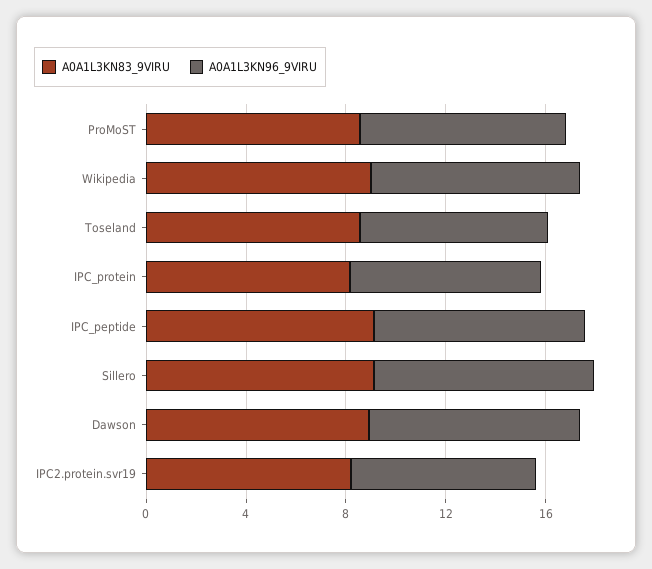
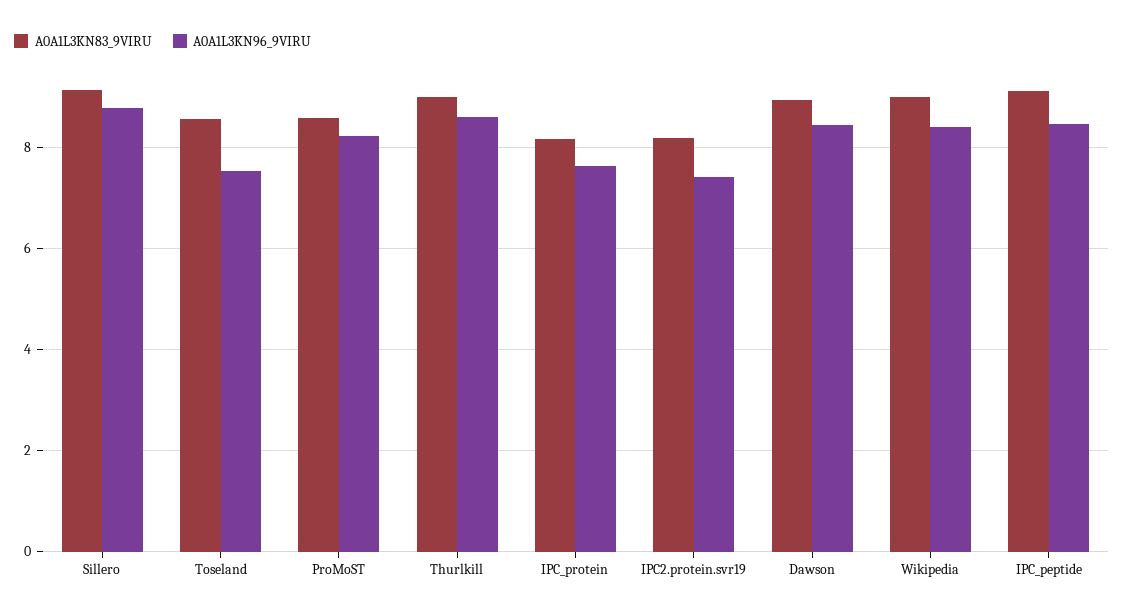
  {
    "A0A1L3KN83_9VIRU": {
      "ProMoST": 8.6,
      "Wikipedia": 9,
      "Toseland": 8.6,
      "IPC_protein": 8.2,
      "IPC_peptide": 9.2,
      "Sillero": 9.2,
      "Dawson": 9,
-     "IPC2.protein.svr19": 8.2
+     "IPC2.protein.svr19": 8.2,
+     "Thurlkill": 9
    },
    "A0A1L3KN96_9VIRU": {
      "ProMoST": 8.2,
      "Wikipedia": 8.4,
      "Toseland": 7.6,
      "IPC_protein": 7.6,
      "IPC_peptide": 8.4,
      "Sillero": 8.8,
      "Dawson": 8.4,
-     "IPC2.protein.svr19": 7.4
+     "IPC2.protein.svr19": 7.4,
+     "Thurlkill": 8.6
    }
  }

